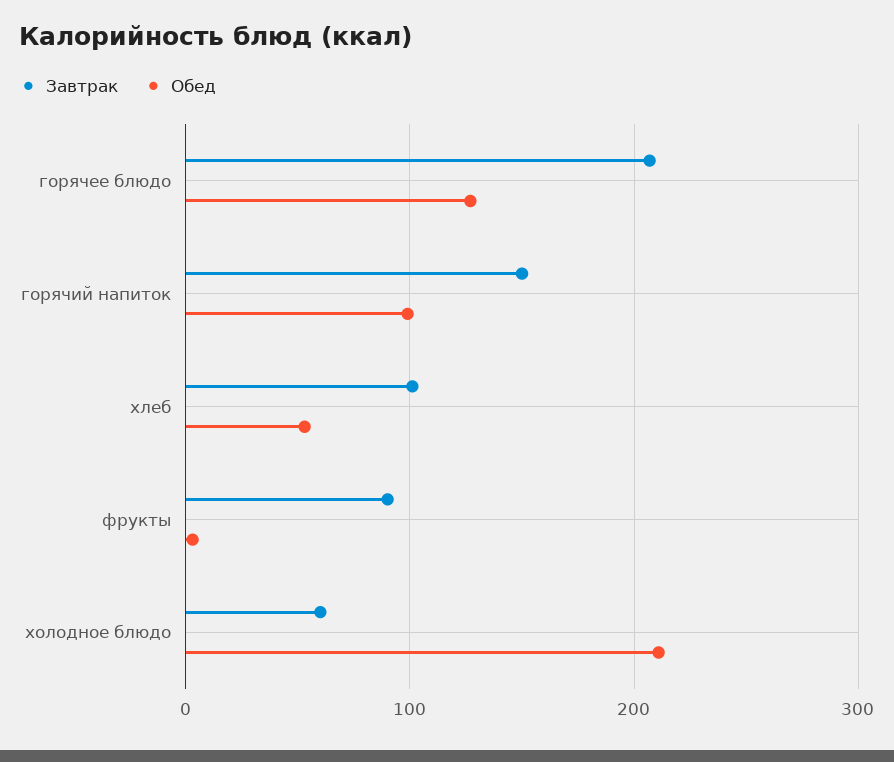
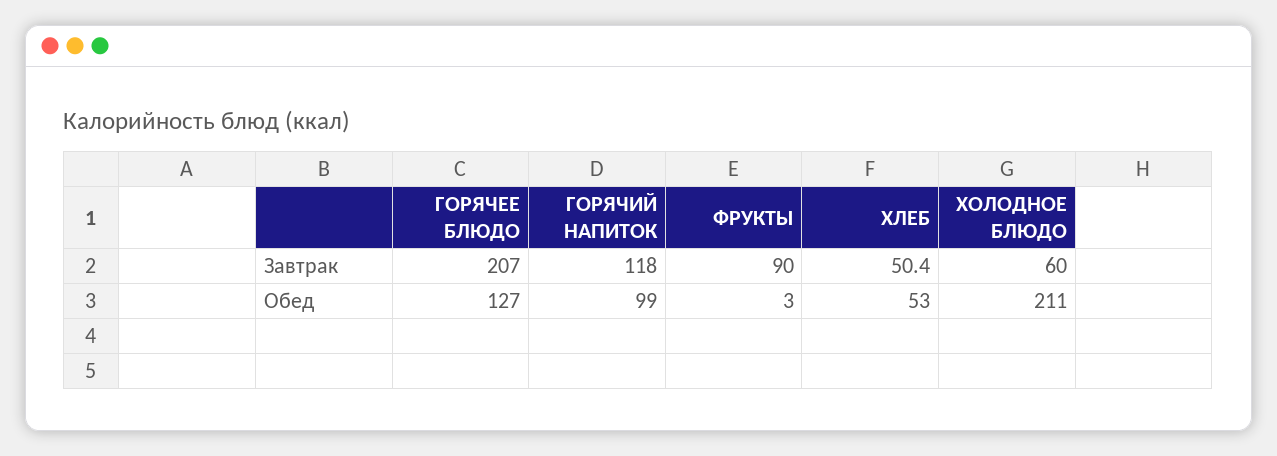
  {
    "Завтрак": {
      "горячее блюдо": 207,
-     "горячий напиток": 150,
+     "горячий напиток": 118,
-     "хлеб": 100,
+     "хлеб": 50.4,
      "фрукты": 90,
      "холодное блюдо": 60
    },
    "Обед": {
      "горячее блюдо": 127,
      "горячий напиток": 99,
      "хлеб": 53,
      "фрукты": 3,
      "холодное блюдо": 211
    }
  }

